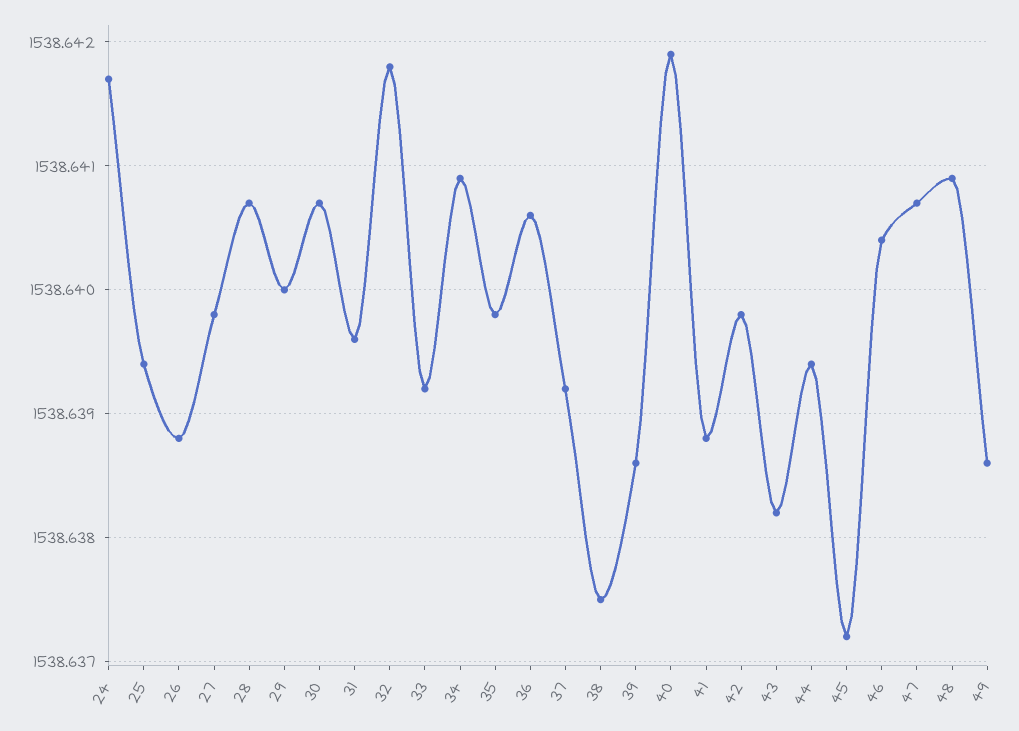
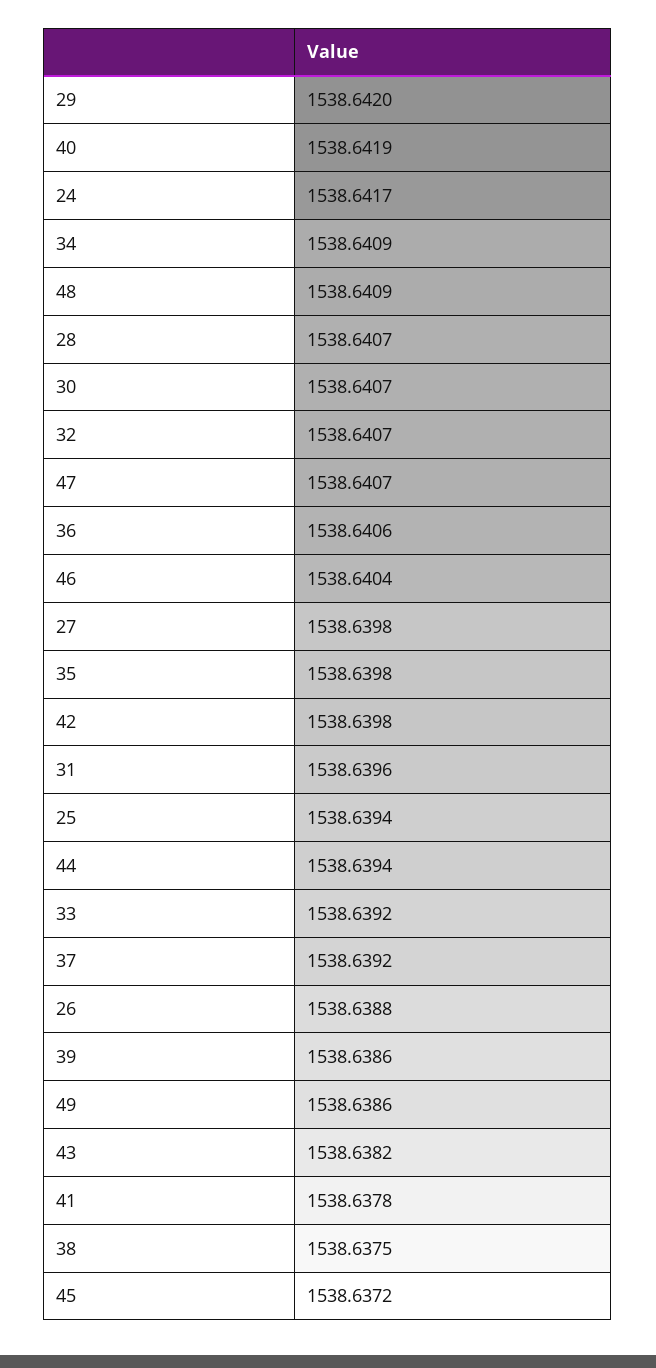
  {
    "24": 1538.6417,
    "25": 1538.6394,
    "26": 1538.6388,
    "27": 1538.6398,
    "28": 1538.6407,
-   "29": 1538.64,
+   "29": 1538.642,
    "30": 1538.6407,
    "31": 1538.6396,
-   "32": 1538.6418,
+   "32": 1538.6407,
    "33": 1538.6392,
    "34": 1538.6409,
    "35": 1538.6398,
    "36": 1538.6406,
    "37": 1538.6392,
    "38": 1538.6375,
    "39": 1538.6386,
    "40": 1538.6419,
-   "41": 1538.6388,
+   "41": 1538.6378,
    "42": 1538.6398,
    "43": 1538.6382,
    "44": 1538.6394,
    "45": 1538.6372,
    "46": 1538.6404,
    "47": 1538.6407,
    "48": 1538.6409,
    "49": 1538.6386
  }

